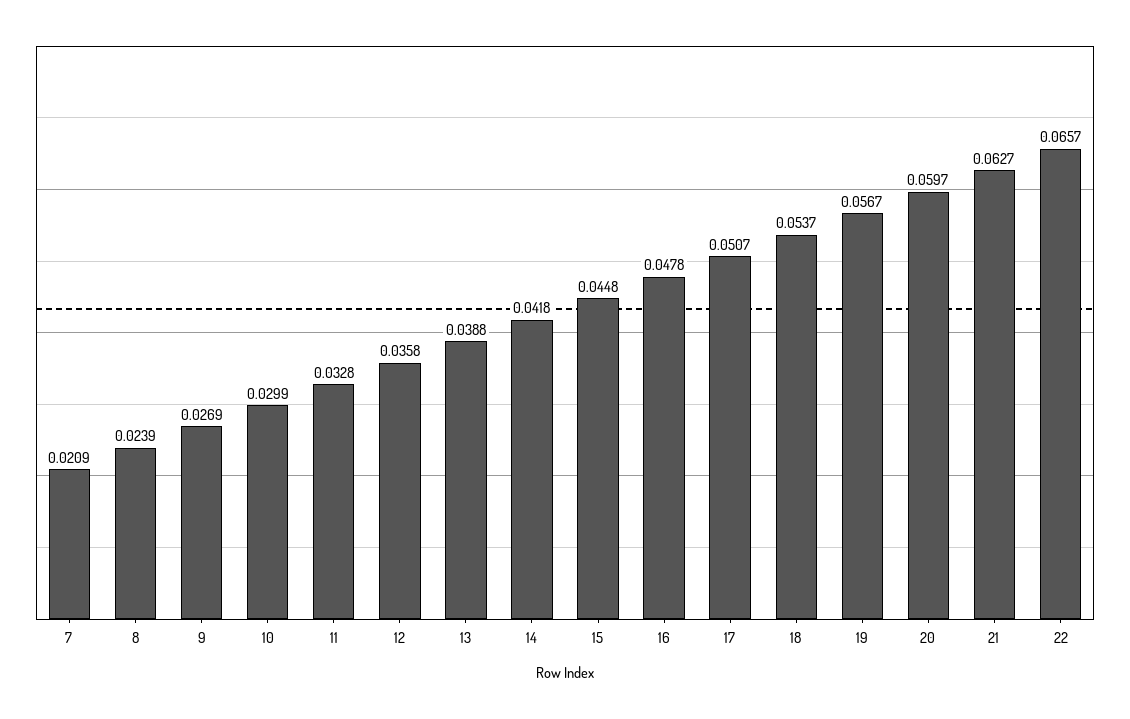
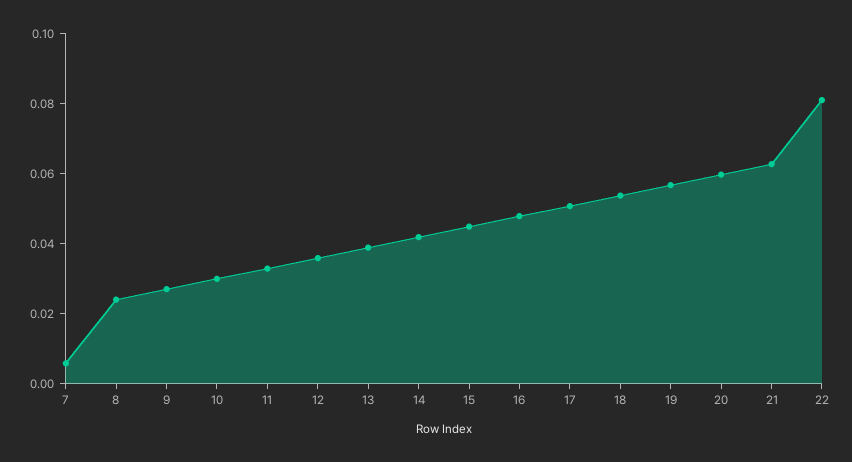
  {
-   "7": 0.0209,
+   "7": 0.005,
    "8": 0.0239,
    "9": 0.0269,
    "10": 0.0299,
    "11": 0.0328,
    "12": 0.0358,
    "13": 0.0388,
    "14": 0.0418,
    "15": 0.0448,
    "16": 0.0478,
    "17": 0.0507,
    "18": 0.0537,
    "19": 0.0567,
    "20": 0.0597,
    "21": 0.0627,
-   "22": 0.0657
+   "22": 0.08
  }

